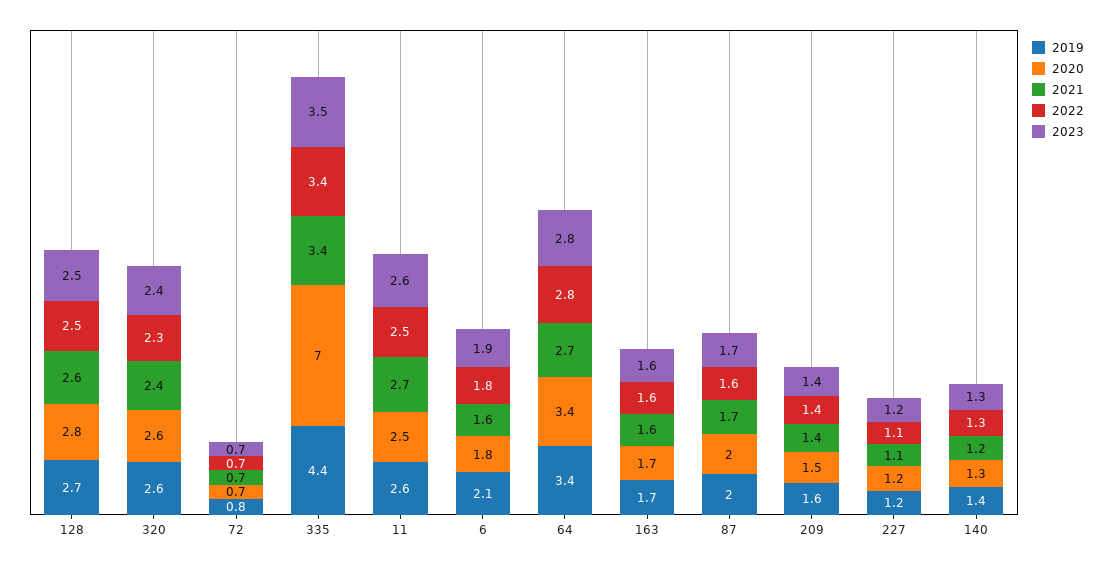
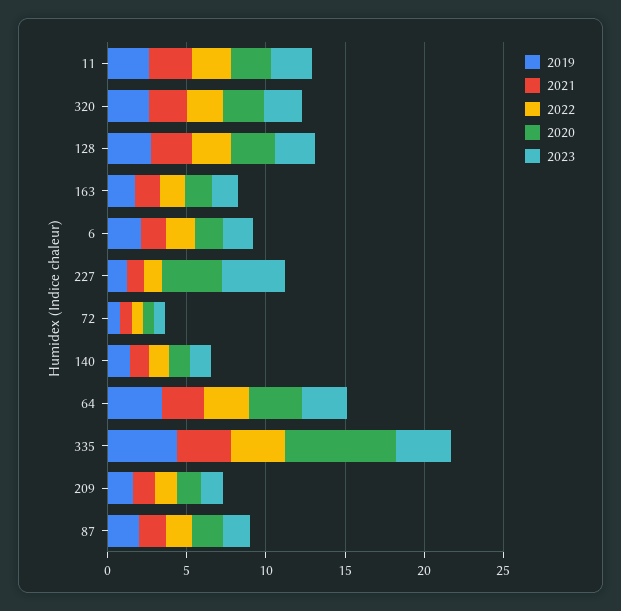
  {
    "2019": {
      "128": 2.7,
      "320": 2.6,
      "72": 0.8,
      "335": 4.4,
      "11": 2.6,
      "6": 2.1,
      "64": 3.4,
      "163": 1.7,
      "87": 2,
      "209": 1.6,
      "227": 1.2,
      "140": 1.4
    },
    "2020": {
      "128": 2.8,
      "320": 2.6,
      "72": 0.7,
      "335": 7,
      "11": 2.5,
      "6": 1.8,
      "64": 3.4,
      "163": 1.7,
      "87": 2,
      "209": 1.5,
-     "227": 1.2,
+     "227": 4,
      "140": 1.3
    },
    "2021": {
      "128": 2.6,
      "320": 2.4,
      "72": 0.7,
      "335": 3.4,
      "11": 2.7,
      "6": 1.6,
      "64": 2.7,
      "163": 1.6,
      "87": 1.7,
      "209": 1.4,
      "227": 1.1,
      "140": 1.2
    },
    "2022": {
      "128": 2.5,
      "320": 2.3,
      "72": 0.7,
      "335": 3.4,
      "11": 2.5,
      "6": 1.8,
      "64": 2.8,
      "163": 1.6,
      "87": 1.6,
      "209": 1.4,
      "227": 1.1,
      "140": 1.3
    },
    "2023": {
      "128": 2.5,
      "320": 2.4,
      "72": 0.7,
      "335": 3.5,
      "11": 2.6,
      "6": 1.9,
      "64": 2.8,
      "163": 1.6,
      "87": 1.7,
      "209": 1.4,
-     "227": 1.2,
+     "227": 4,
      "140": 1.3
    }
  }

